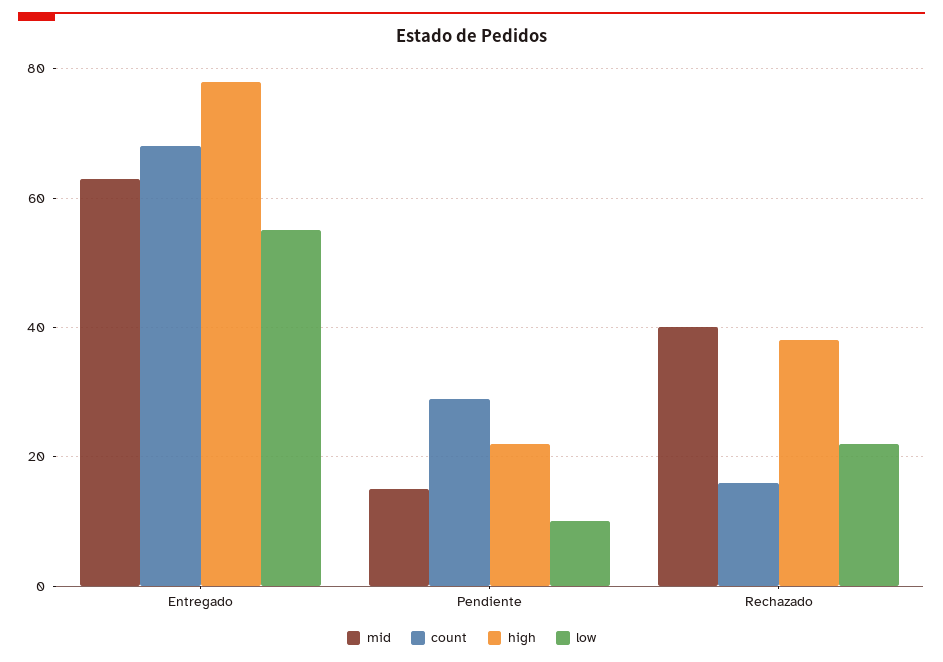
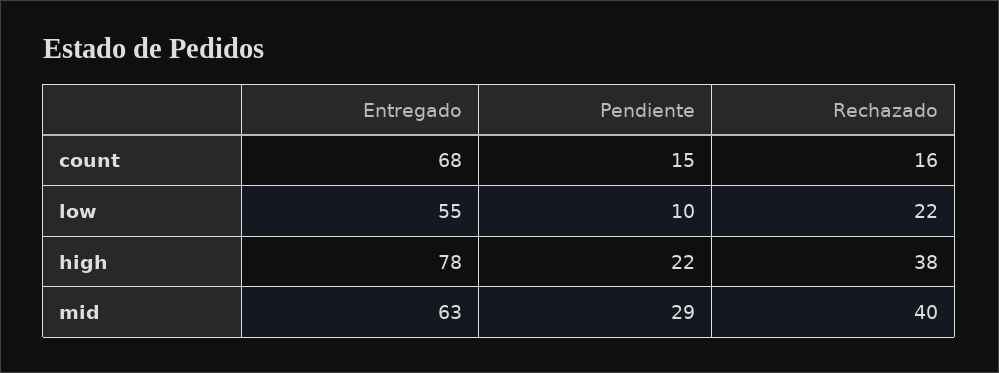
  {
    "mid": {
      "Entregado": 63,
-     "Pendiente": 15,
+     "Pendiente": 29,
      "Rechazado": 40
    },
    "count": {
      "Entregado": 68,
-     "Pendiente": 30,
+     "Pendiente": 15,
      "Rechazado": 16
    },
    "high": {
      "Entregado": 78,
      "Pendiente": 22,
      "Rechazado": 38
    },
    "low": {
      "Entregado": 55,
      "Pendiente": 10,
      "Rechazado": 22
    }
  }

